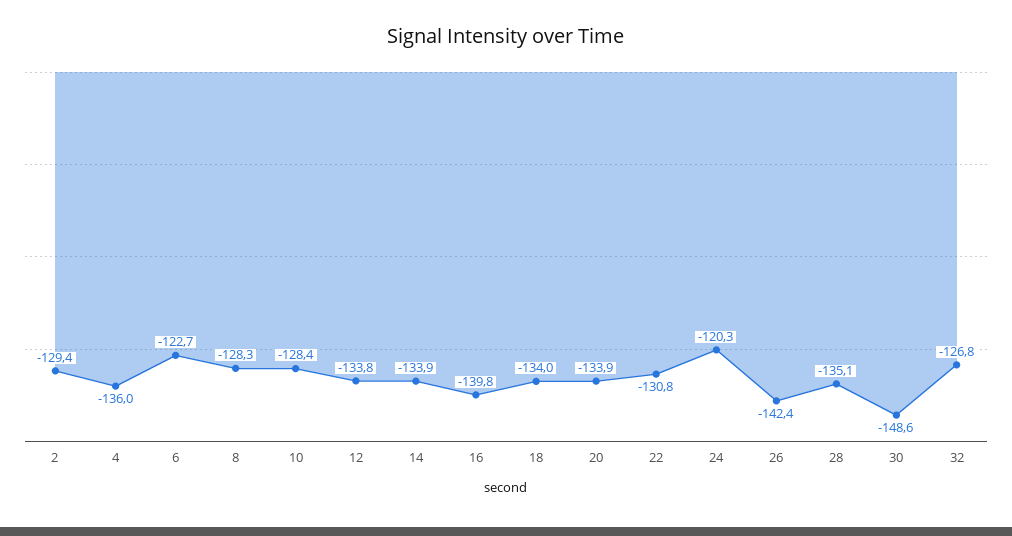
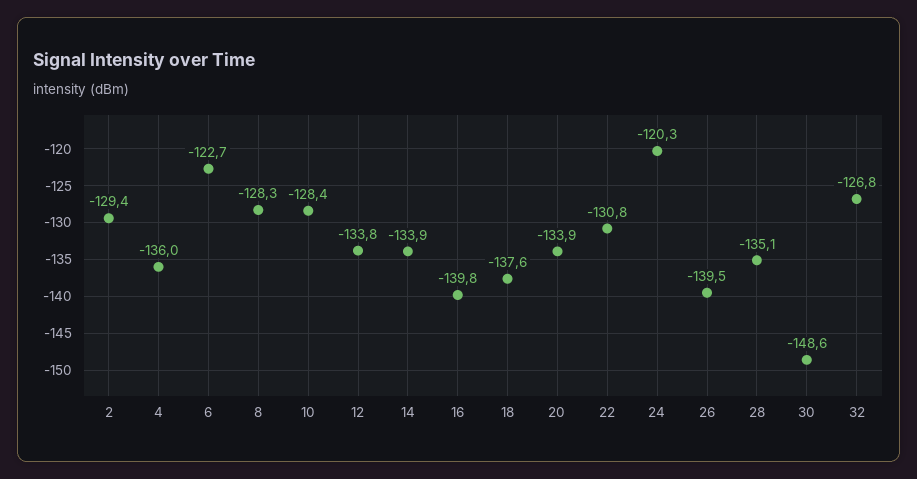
  {
    "2": -129.4,
    "4": -136,
    "6": -122.7,
    "8": -128.3,
    "10": -128.4,
    "12": -133.8,
    "14": -133.9,
    "16": -139.8,
-   "18": -134,
+   "18": -137.6,
    "20": -133.9,
    "22": -130.8,
    "24": -120.3,
-   "26": -142.4,
+   "26": -139.5,
    "28": -135.1,
    "30": -148.6,
    "32": -126.8
  }

